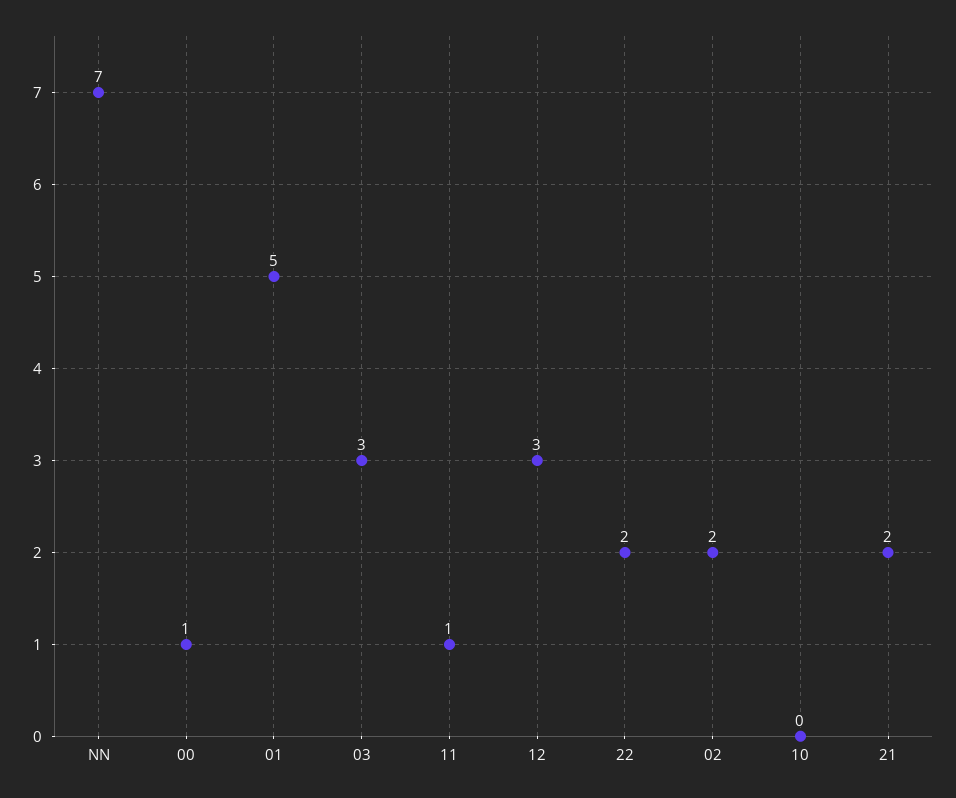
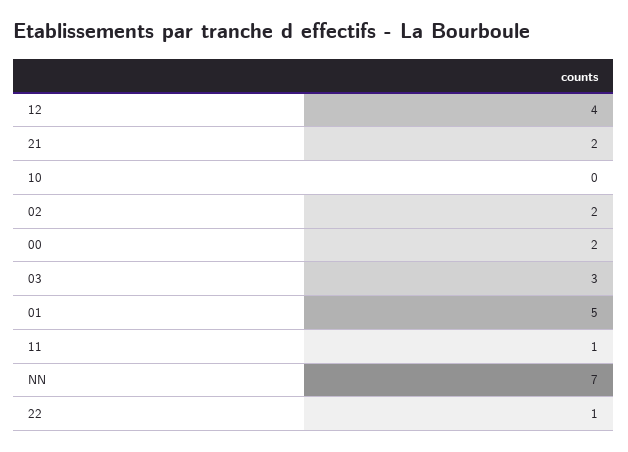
  {
    "NN": 7,
-   "00": 1,
+   "00": 2,
    "01": 5,
    "03": 3,
    "11": 1,
-   "12": 3,
+   "12": 4,
-   "22": 2,
+   "22": 1,
    "02": 2,
    "10": 0,
    "21": 2
  }

